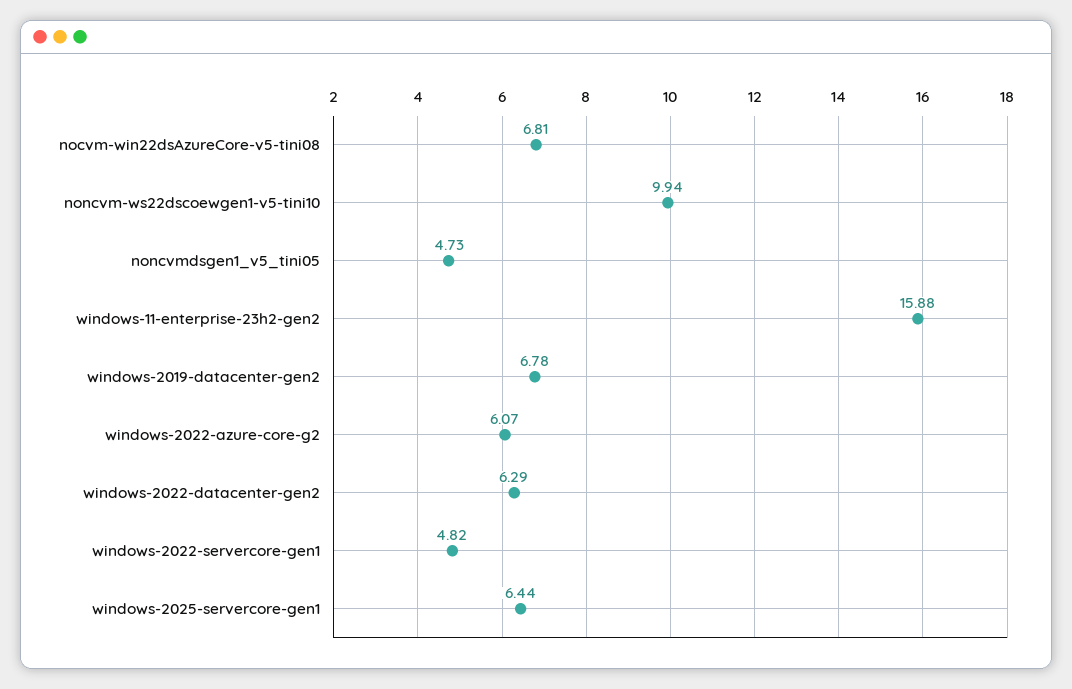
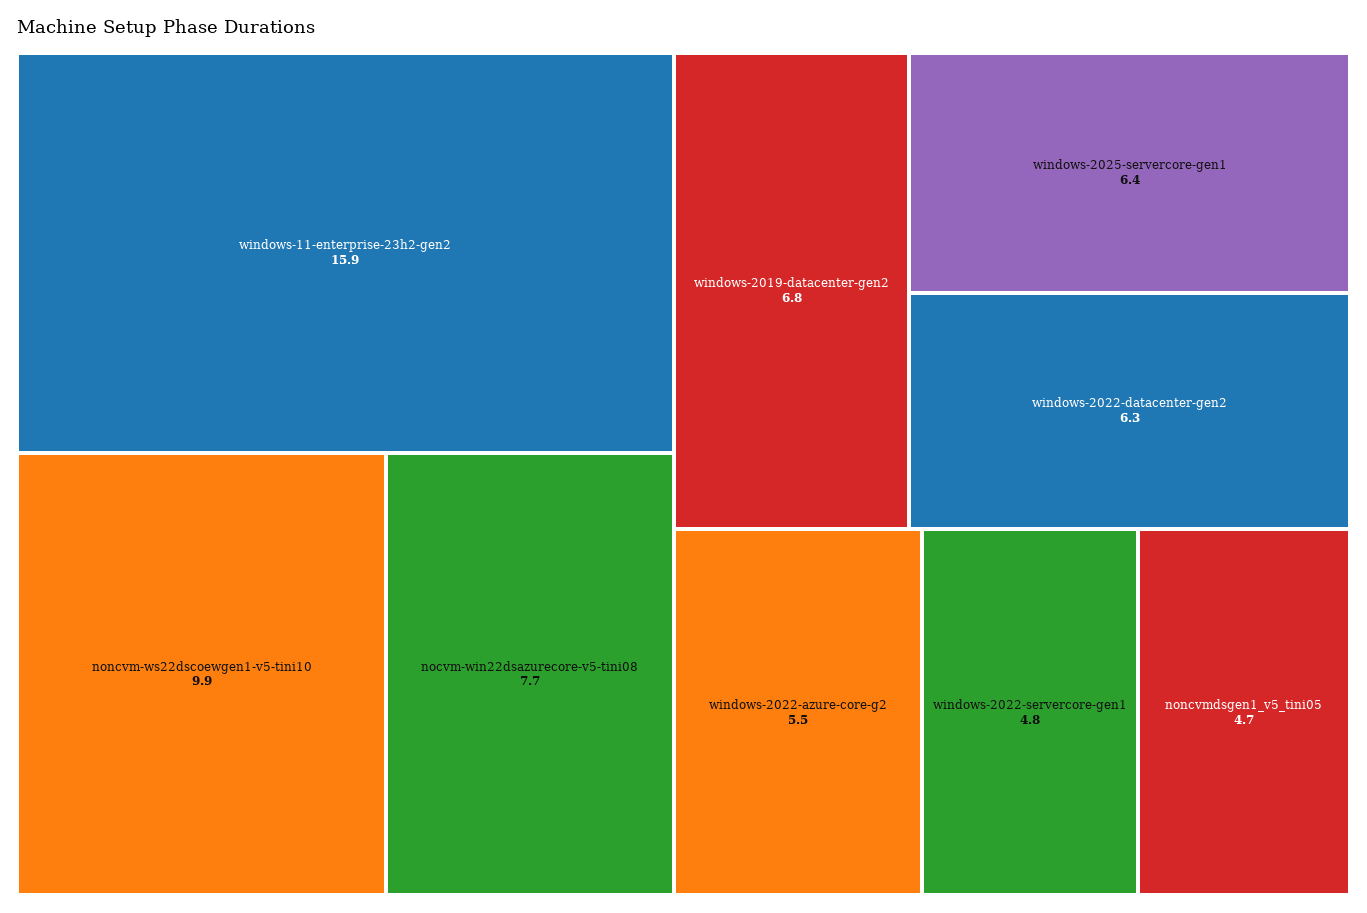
  {
-   "nocvm-win22dsAzureCore-v5-tini08": 6.81,
+   "nocvm-win22dsAzureCore-v5-tini08": 7.7,
    "noncvm-ws22dscoewgen1-v5-tini10": 9.94,
    "noncvmdsgen1_v5_tini05": 4.73,
    "windows-11-enterprise-23h2-gen2": 15.88,
    "windows-2019-datacenter-gen2": 6.78,
-   "windows-2022-azure-core-g2": 6.07,
+   "windows-2022-azure-core-g2": 5.5,
    "windows-2022-datacenter-gen2": 6.29,
    "windows-2022-servercore-gen1": 4.82,
    "windows-2025-servercore-gen1": 6.44
  }

